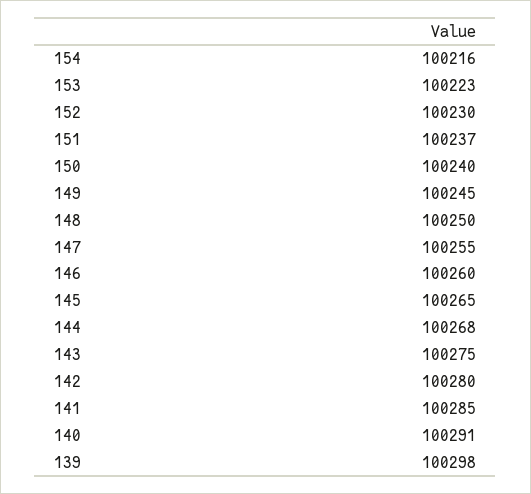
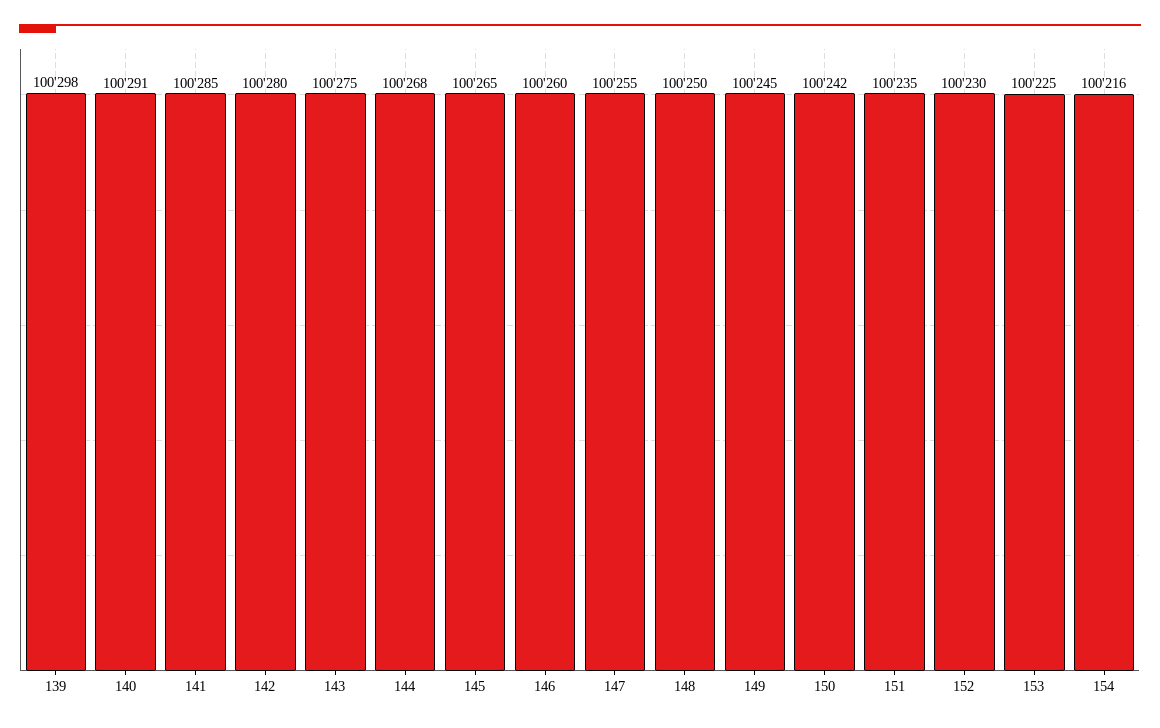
  {
    "154": 100216,
-   "153": 100223,
+   "153": 100225,
    "152": 100230,
-   "151": 100237,
+   "151": 100235,
-   "150": 100240,
+   "150": 100242,
    "149": 100245,
    "148": 100250,
    "147": 100255,
    "146": 100260,
    "145": 100265,
    "144": 100268,
    "143": 100275,
    "142": 100280,
    "141": 100285,
    "140": 100291,
    "139": 100298
  }

